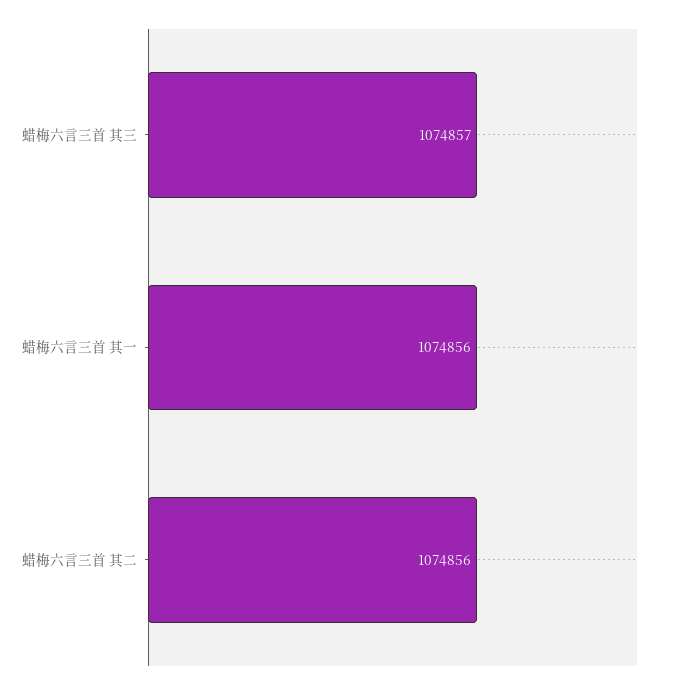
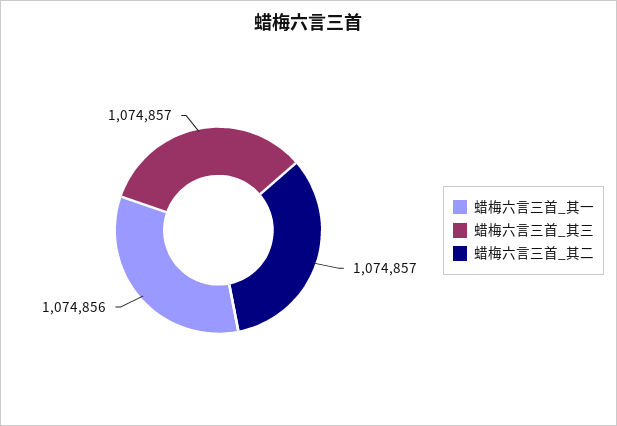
  {
    "蜡梅六言三首 其三": 1074857,
    "蜡梅六言三首 其一": 1074856,
-   "蜡梅六言三首 其二": 1074856
+   "蜡梅六言三首 其二": 1074857
  }

